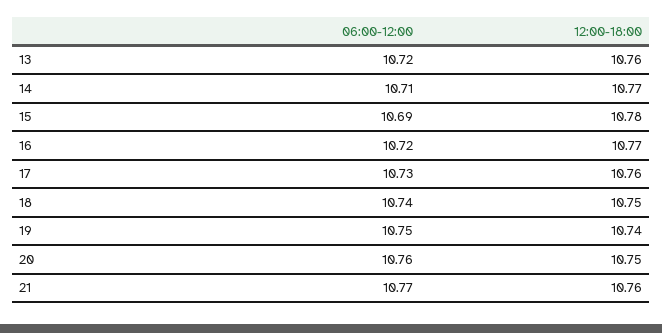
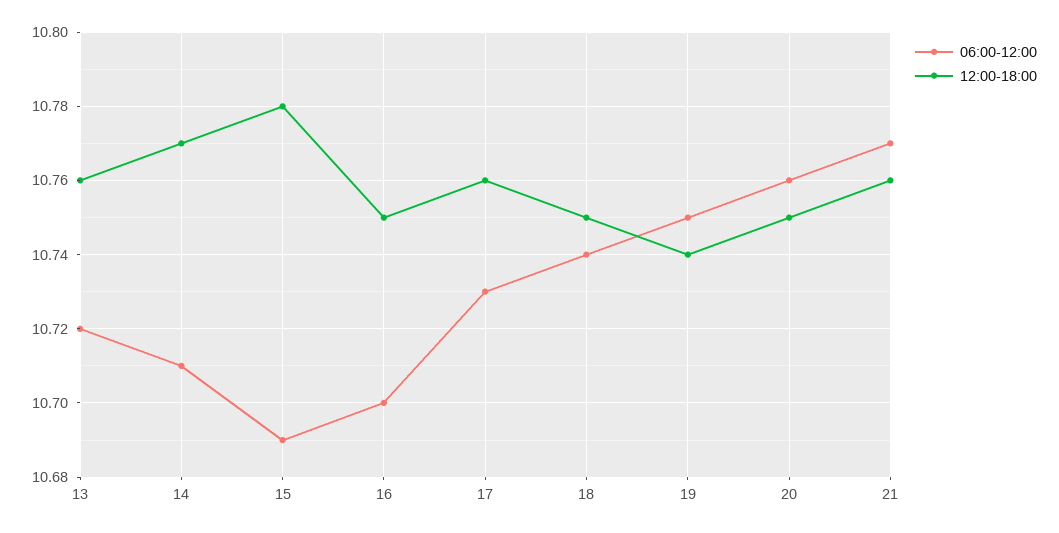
  {
    "06:00-12:00": {
      "13": 10.72,
      "14": 10.71,
      "15": 10.69,
-     "16": 10.72,
+     "16": 10.7,
      "17": 10.73,
      "18": 10.74,
      "19": 10.75,
      "20": 10.76,
      "21": 10.77
    },
    "12:00-18:00": {
      "13": 10.76,
      "14": 10.77,
      "15": 10.78,
-     "16": 10.77,
+     "16": 10.75,
      "17": 10.76,
      "18": 10.75,
      "19": 10.74,
      "20": 10.75,
      "21": 10.76
    }
  }

